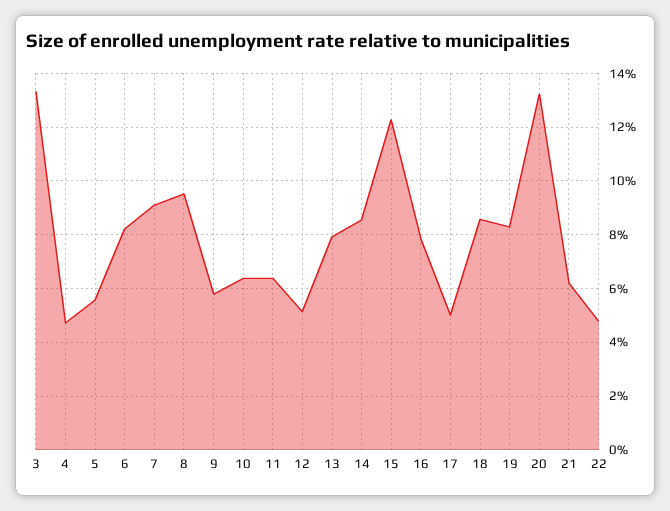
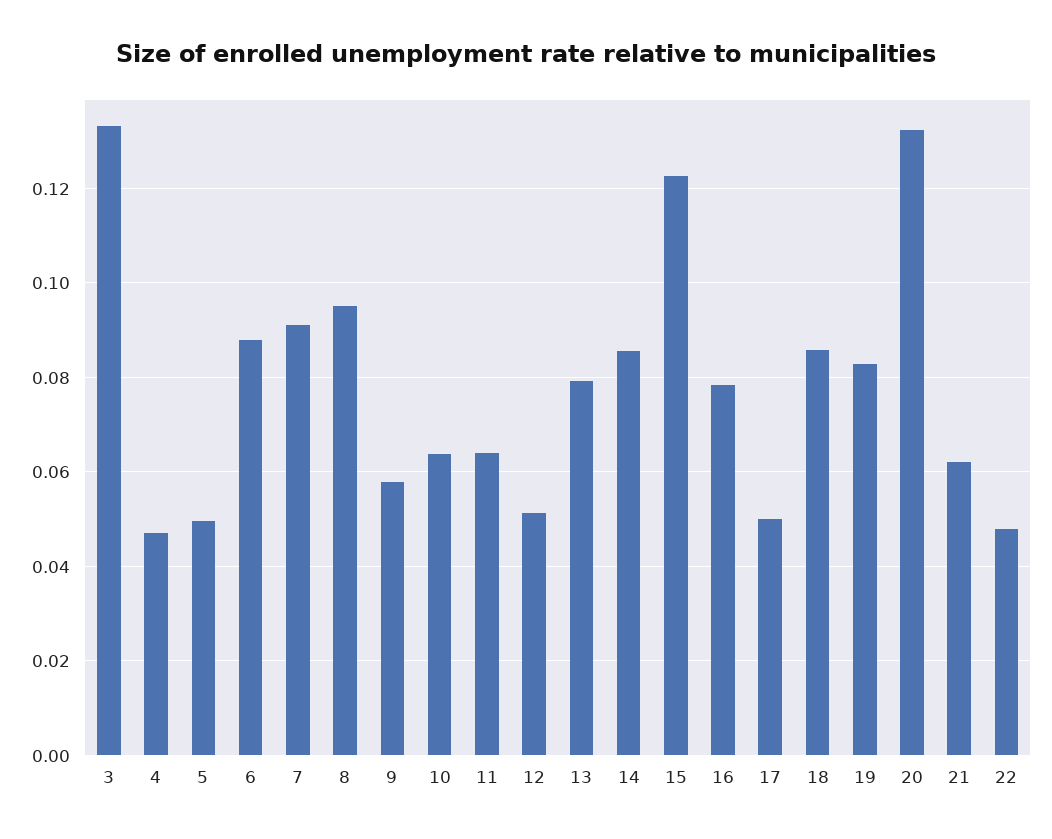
  {
    "3": 0.134,
    "4": 0.048,
-   "5": 0.055,
+   "5": 0.05,
-   "6": 0.0825,
+   "6": 0.088,
    "7": 0.092,
    "8": 0.096,
    "9": 0.058,
    "10": 0.064,
    "11": 0.064,
    "12": 0.052,
    "13": 0.08,
    "14": 0.086,
    "15": 0.122,
    "16": 0.078,
    "17": 0.05,
    "18": 0.086,
    "19": 0.082,
    "20": 0.132,
    "21": 0.062,
    "22": 0.048
  }

